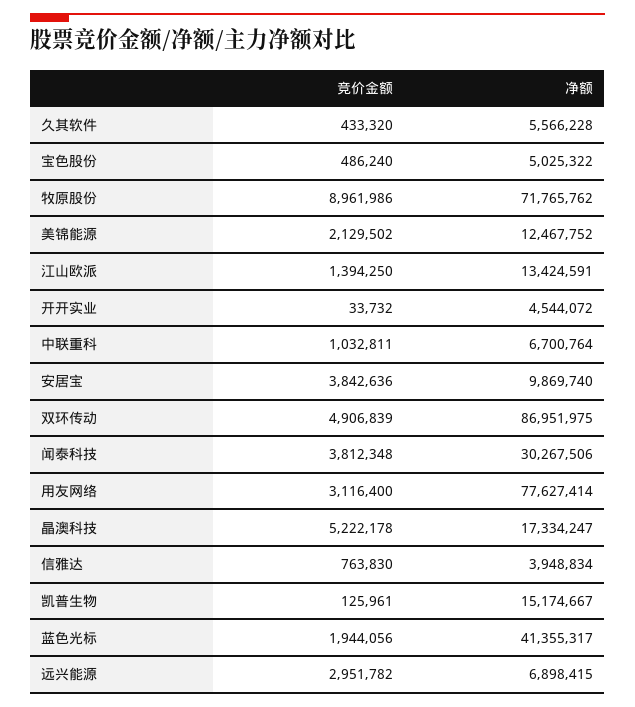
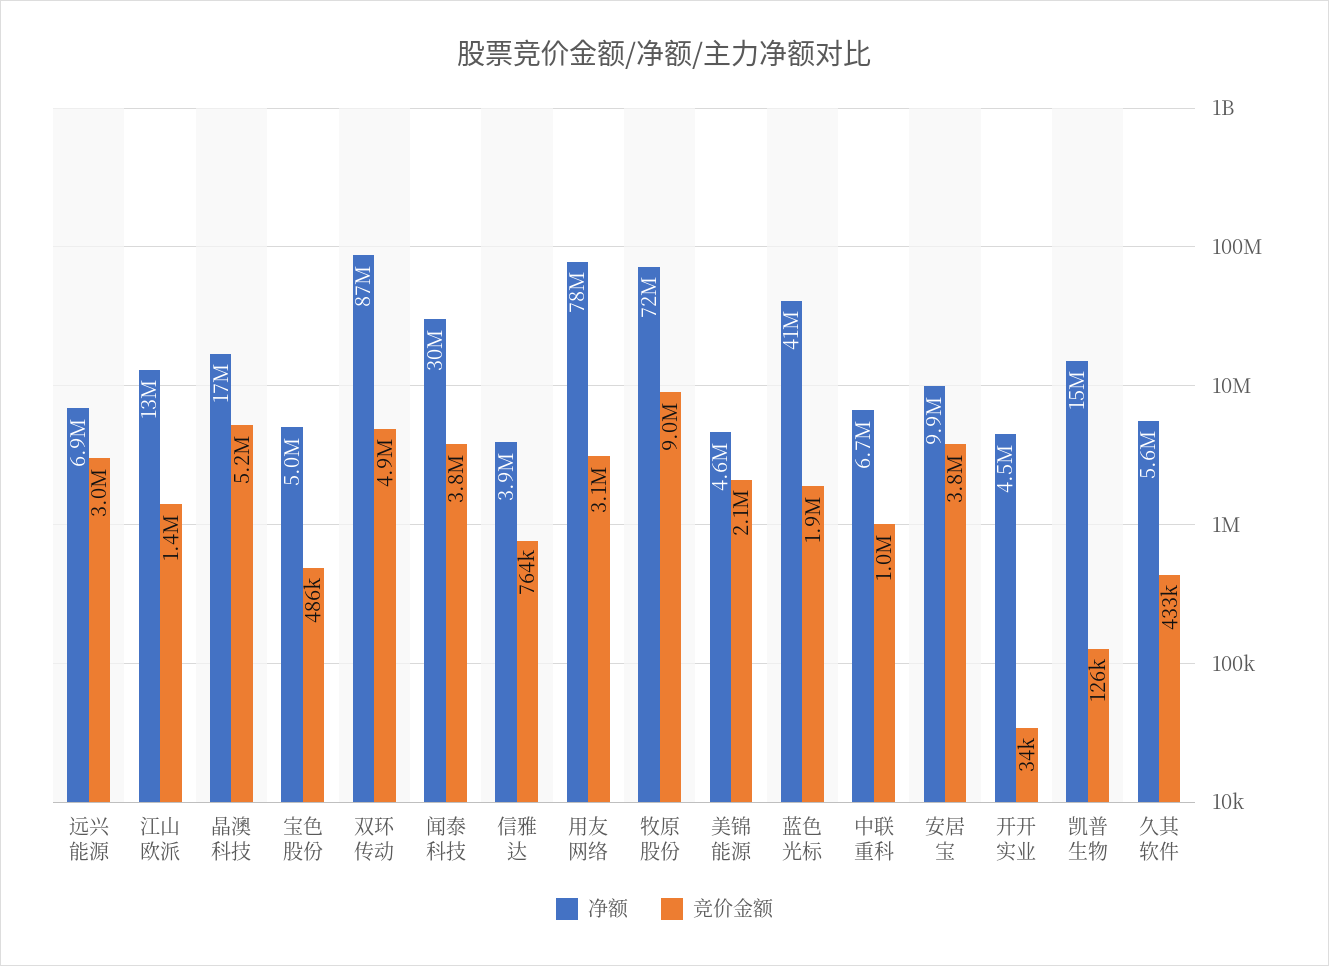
  {
    "竞价金额": {
      "久其软件": 433320,
      "宝色股份": 486240,
      "牧原股份": 8961986,
      "美锦能源": 2129502,
      "江山欧派": 1394250,
      "开开实业": 33732,
      "中联重科": 1032811,
      "安居宝": 3842636,
      "双环传动": 4906839,
      "闻泰科技": 3812348,
      "用友网络": 3116400,
      "晶澳科技": 5222178,
      "信雅达": 763830,
      "凯普生物": 125961,
      "蓝色光标": 1944056,
      "远兴能源": 2951782
    },
    "净额": {
      "久其软件": 5566228,
      "宝色股份": 5025322,
      "牧原股份": 71765762,
-     "美锦能源": 12467752,
+     "美锦能源": 4600000,
      "江山欧派": 13424591,
      "开开实业": 4544072,
      "中联重科": 6700764,
      "安居宝": 9869740,
      "双环传动": 86951975,
      "闻泰科技": 30267506,
      "用友网络": 77627414,
      "晶澳科技": 17334247,
      "信雅达": 3948834,
      "凯普生物": 15174667,
      "蓝色光标": 41355317,
      "远兴能源": 6898415
    }
  }

